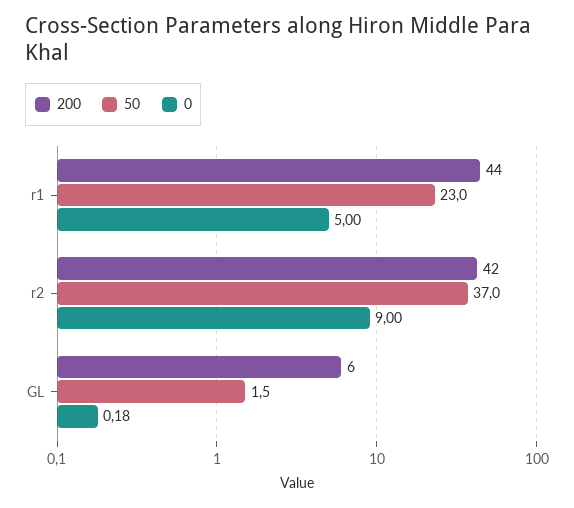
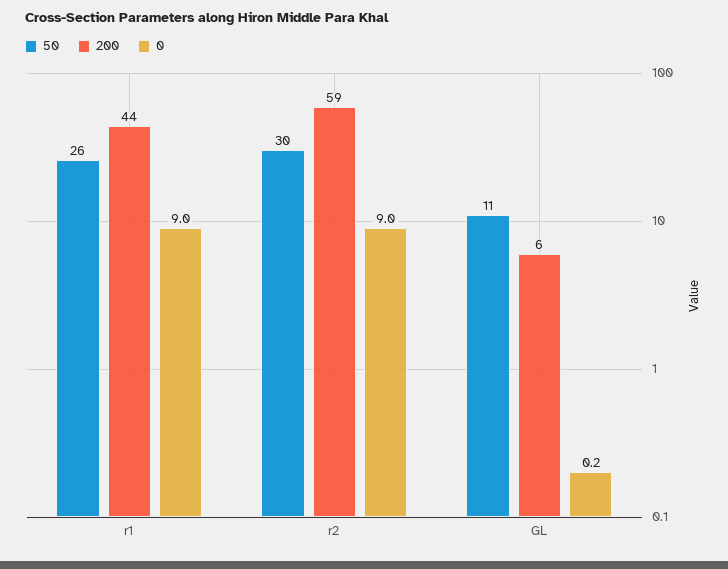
  {
    "200": {
      "r1": 44,
-     "r2": 42,
+     "r2": 59,
      "GL": 6
    },
    "50": {
-     "r1": 23,
+     "r1": 26,
-     "r2": 37,
+     "r2": 30,
-     "GL": 1.5
+     "GL": 11
    },
    "0": {
-     "r1": 5,
+     "r1": 9,
      "r2": 9,
      "GL": 0.18
    }
  }

